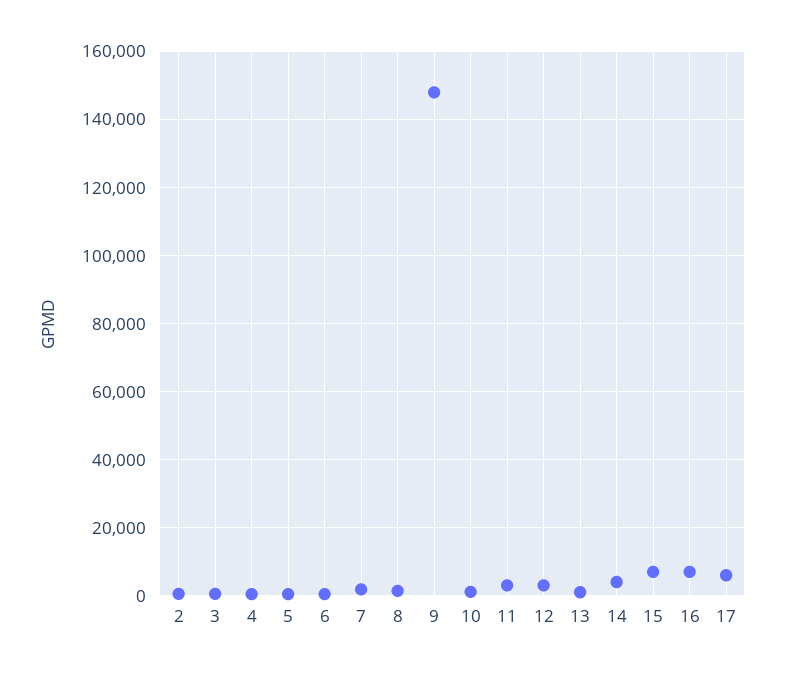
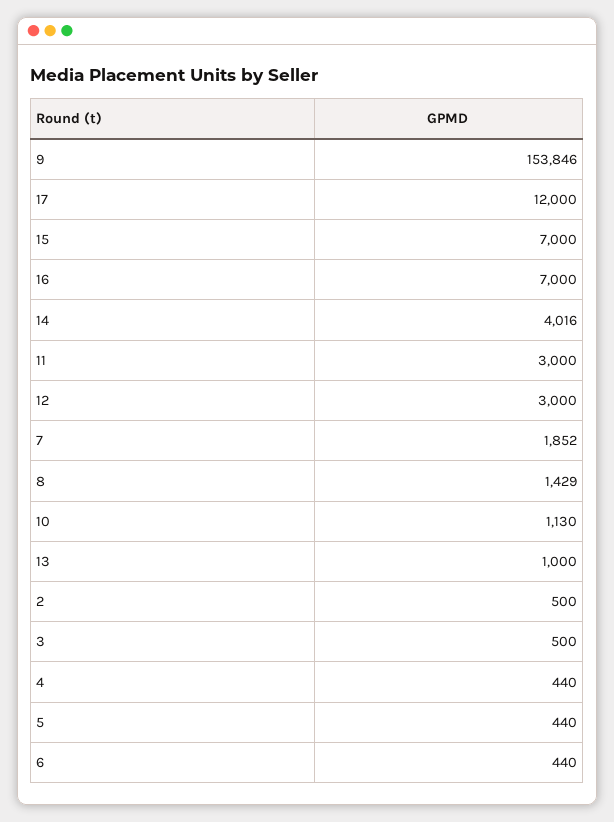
  {
    "2": 500,
    "3": 500,
    "4": 440,
    "5": 440,
    "6": 440,
    "7": 1852,
    "8": 1429,
-   "9": 148000,
+   "9": 153846,
    "10": 1130,
    "11": 3000,
    "12": 3000,
    "13": 1000,
    "14": 4016,
    "15": 7000,
    "16": 7000,
-   "17": 6000
+   "17": 12000
  }

